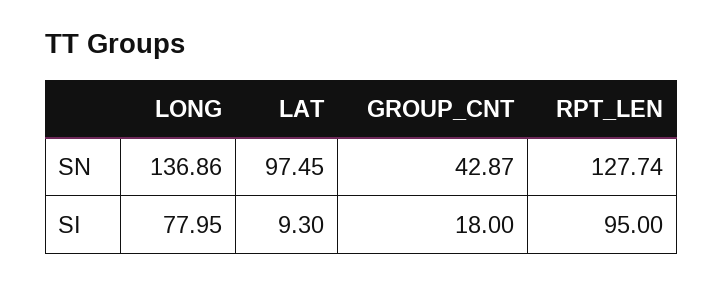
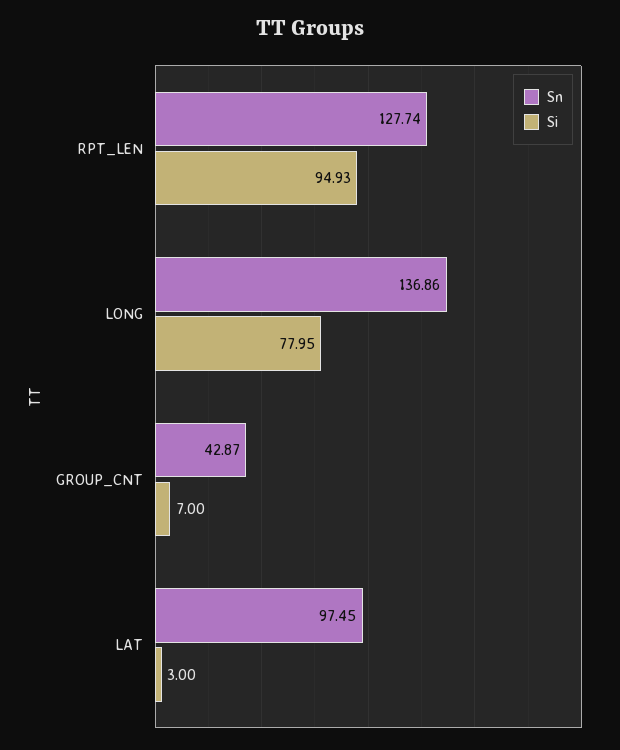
  {
    "SN": {
      "LONG": 136.86,
      "LAT": 97.45,
      "GROUP_CNT": 42.87,
      "RPT_LEN": 127.74
    },
    "SI": {
      "LONG": 77.95,
-     "LAT": 9.3,
+     "LAT": 3,
-     "GROUP_CNT": 18,
+     "GROUP_CNT": 7,
-     "RPT_LEN": 95
+     "RPT_LEN": 94.93
    }
  }

